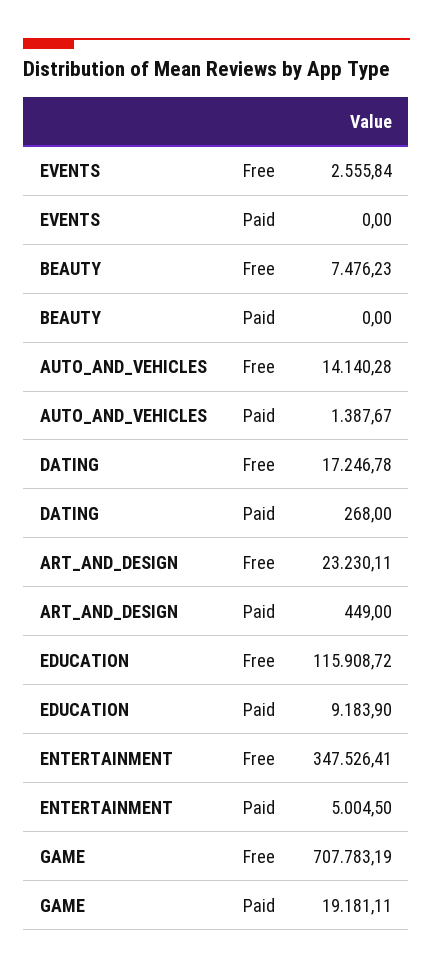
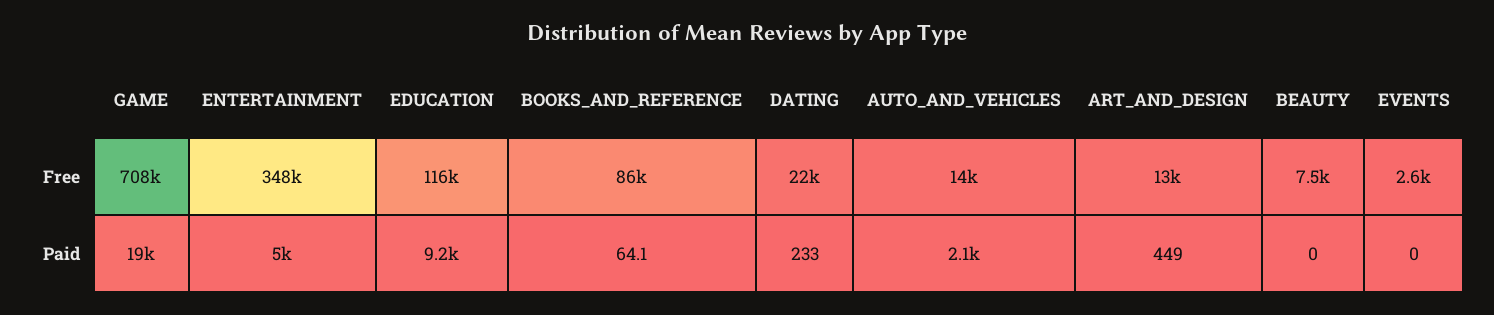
  {
    "EVENTS": {
      "Free": 2555.84,
      "Paid": 0
    },
    "BEAUTY": {
      "Free": 7476.23,
      "Paid": 0
    },
    "AUTO_AND_VEHICLES": {
      "Free": 14140.28,
-     "Paid": 1387.67
+     "Paid": 2100
    },
    "DATING": {
-     "Free": 17246.78,
+     "Free": 22000,
-     "Paid": 268
+     "Paid": 233
    },
    "ART_AND_DESIGN": {
-     "Free": 23230.11,
+     "Free": 13000,
      "Paid": 449
    },
    "EDUCATION": {
      "Free": 115908.72,
      "Paid": 9183.9
    },
    "ENTERTAINMENT": {
      "Free": 347526.41,
      "Paid": 5004.5
    },
    "GAME": {
      "Free": 707783.19,
      "Paid": 19181.11
-   }
+   },
+   "BOOKS_AND_REFERENCE": {
+     "Free": 86000,
+     "Paid": 64.1
+   }
  }

